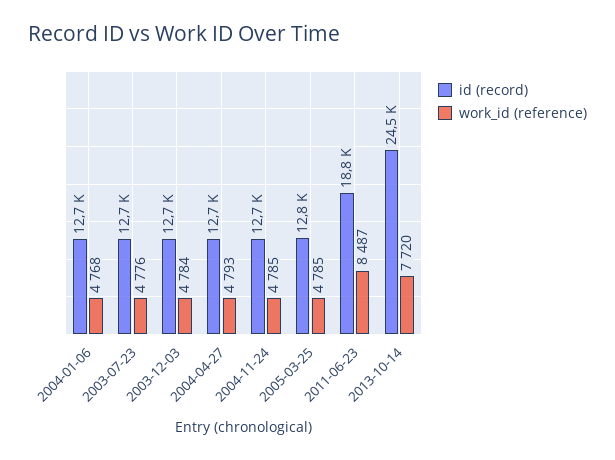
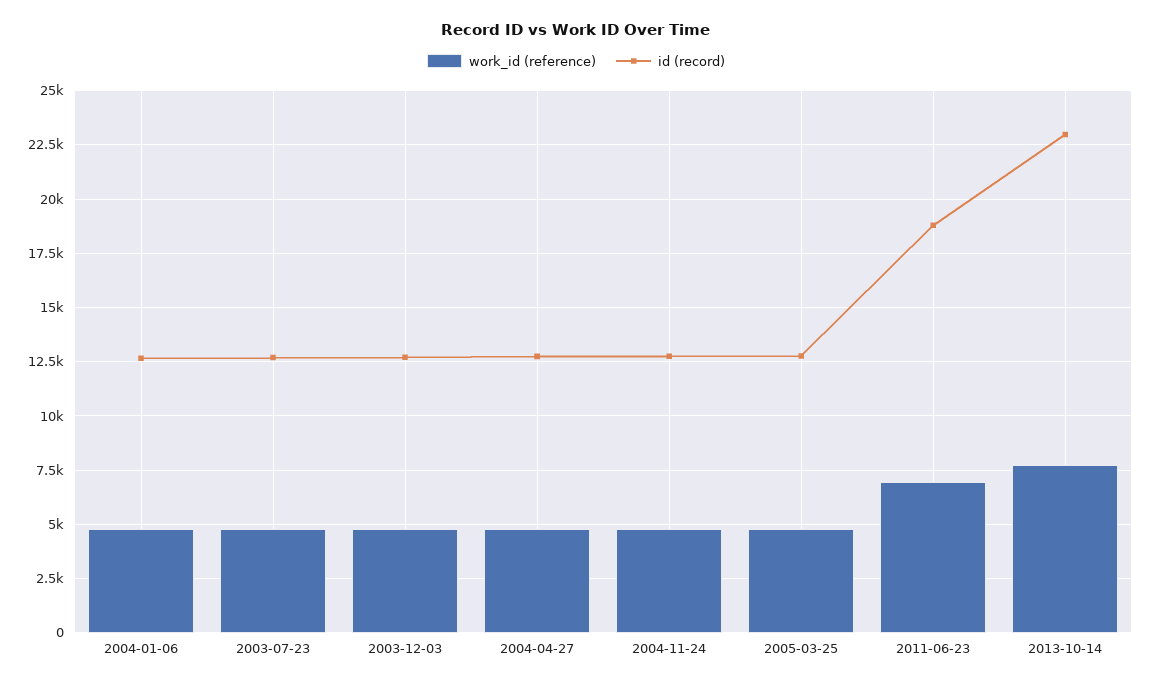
  {
    "id (record)": {
      "2004-01-06": 12700,
      "2003-07-23": 12700,
      "2003-12-03": 12700,
      "2004-04-27": 12700,
      "2004-11-24": 12700,
      "2005-03-25": 12800,
      "2011-06-23": 18800,
-     "2013-10-14": 24500
+     "2013-10-14": 23000
    },
    "work_id (reference)": {
      "2004-01-06": 4768,
      "2003-07-23": 4776,
      "2003-12-03": 4784,
      "2004-04-27": 4793,
      "2004-11-24": 4785,
      "2005-03-25": 4785,
-     "2011-06-23": 8487,
+     "2011-06-23": 7000,
      "2013-10-14": 7720
    }
  }

